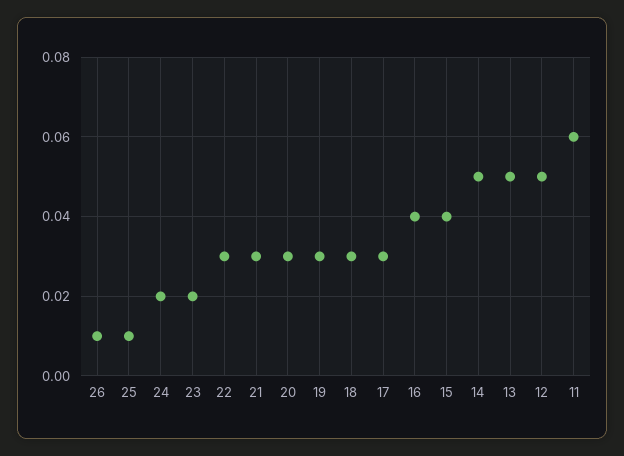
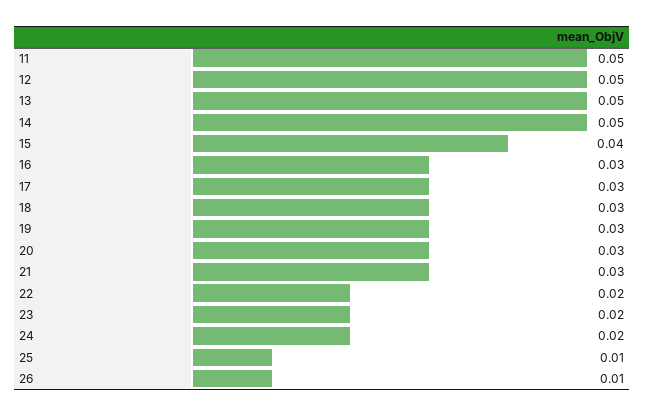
  {
    "26": 0.01,
    "25": 0.01,
    "24": 0.02,
    "23": 0.02,
-   "22": 0.03,
+   "22": 0.02,
    "21": 0.03,
    "20": 0.03,
    "19": 0.03,
    "18": 0.03,
    "17": 0.03,
-   "16": 0.04,
+   "16": 0.03,
    "15": 0.04,
    "14": 0.05,
    "13": 0.05,
    "12": 0.05,
-   "11": 0.06
+   "11": 0.05
  }

